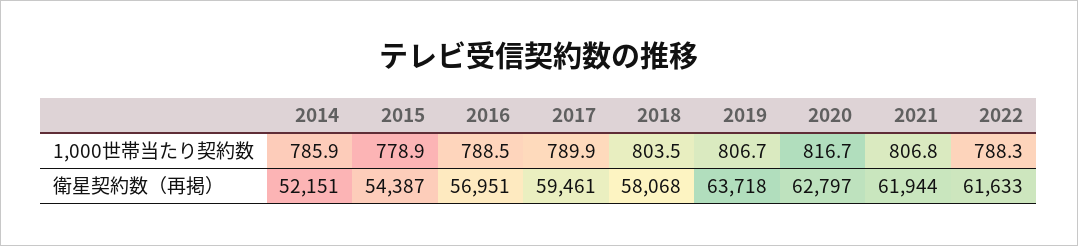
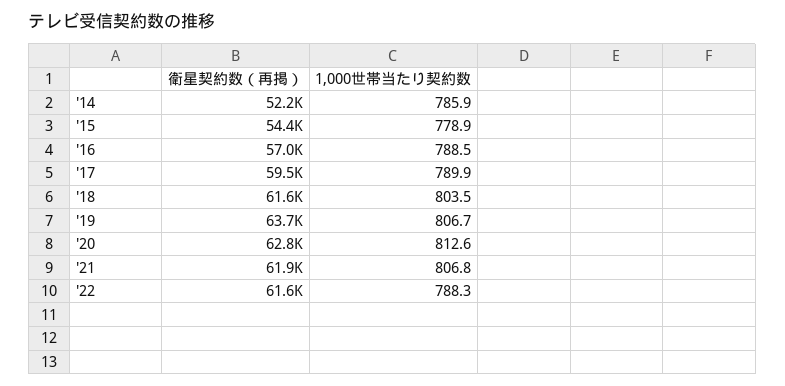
  {
    "2014": {
      "1,000世帯当たり契約数": 785.9,
      "衛星契約数（再掲）": 52151
    },
    "2015": {
      "1,000世帯当たり契約数": 778.9,
      "衛星契約数（再掲）": 54387
    },
    "2016": {
      "1,000世帯当たり契約数": 788.5,
      "衛星契約数（再掲）": 56951
    },
    "2017": {
      "1,000世帯当たり契約数": 789.9,
      "衛星契約数（再掲）": 59461
    },
    "2018": {
      "1,000世帯当たり契約数": 803.5,
-     "衛星契約数（再掲）": 58068
+     "衛星契約数（再掲）": 61600
    },
    "2019": {
      "1,000世帯当たり契約数": 806.7,
      "衛星契約数（再掲）": 63718
    },
    "2020": {
-     "1,000世帯当たり契約数": 816.7,
+     "1,000世帯当たり契約数": 812.6,
      "衛星契約数（再掲）": 62797
    },
    "2021": {
      "1,000世帯当たり契約数": 806.8,
      "衛星契約数（再掲）": 61944
    },
    "2022": {
      "1,000世帯当たり契約数": 788.3,
      "衛星契約数（再掲）": 61633
    }
  }

